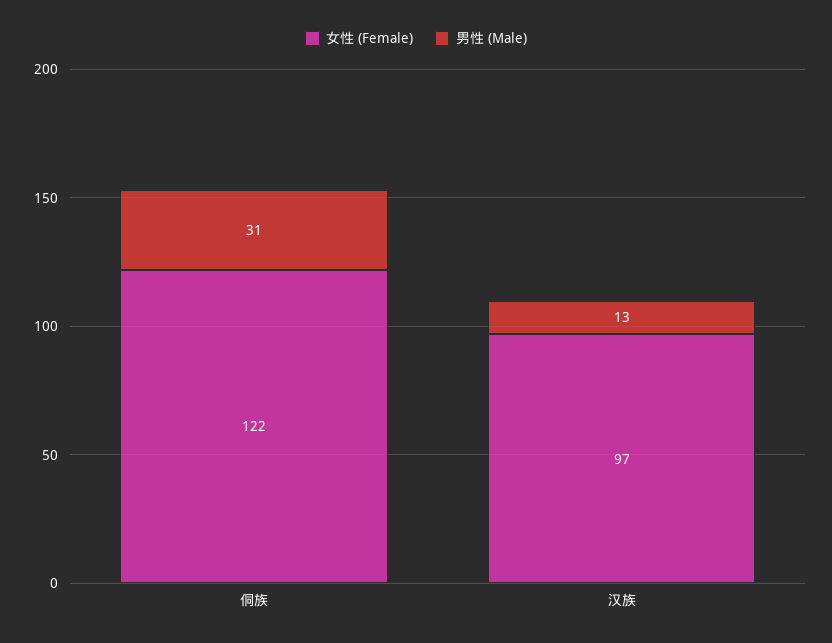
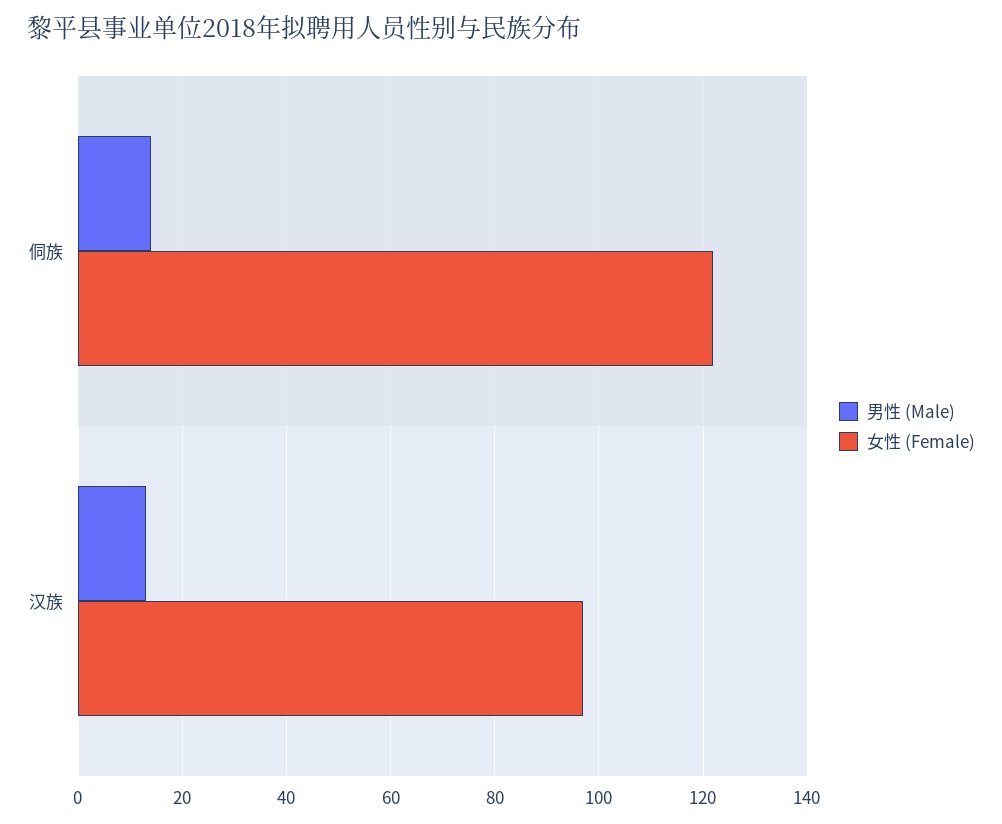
  {
    "女性 (Female)": {
      "侗族": 122,
      "汉族": 97
    },
    "男性 (Male)": {
-     "侗族": 31,
+     "侗族": 15,
      "汉族": 13
    }
  }

